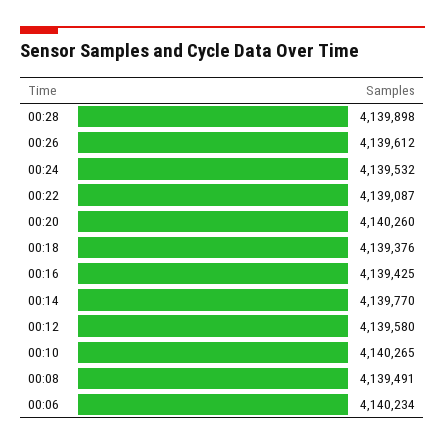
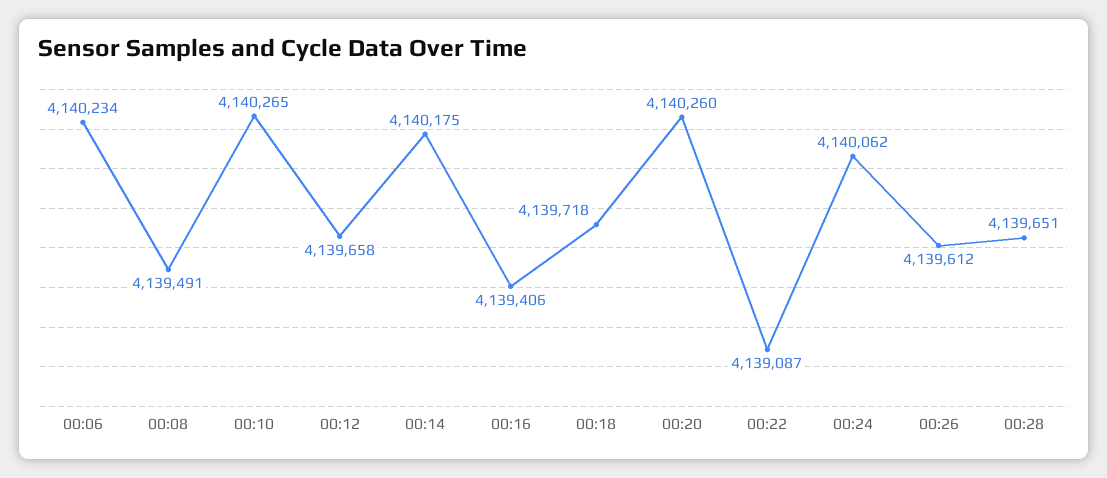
  {
-   "00:28": 4139898,
+   "00:28": 4139651,
    "00:26": 4139612,
-   "00:24": 4139532,
+   "00:24": 4140062,
    "00:22": 4139087,
    "00:20": 4140260,
-   "00:18": 4139376,
+   "00:18": 4139718,
-   "00:16": 4139425,
+   "00:16": 4139406,
-   "00:14": 4139770,
+   "00:14": 4140175,
-   "00:12": 4139580,
+   "00:12": 4139658,
    "00:10": 4140265,
    "00:08": 4139491,
    "00:06": 4140234
  }

